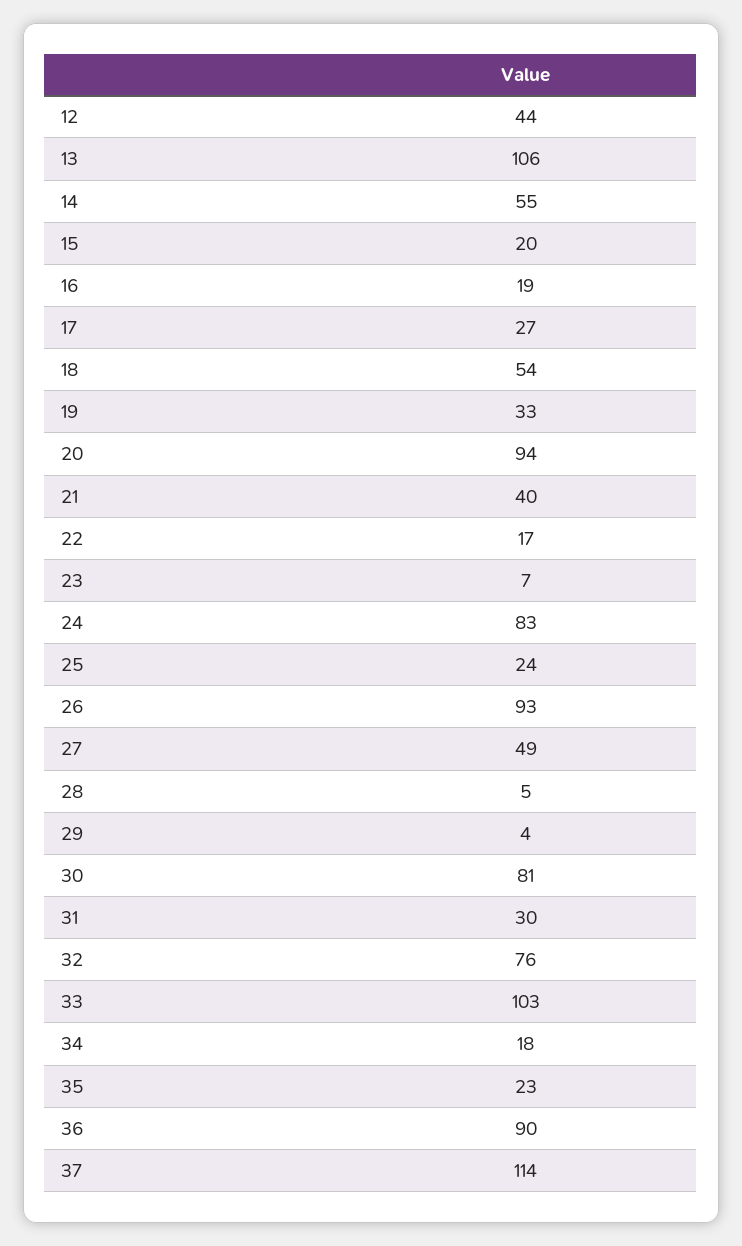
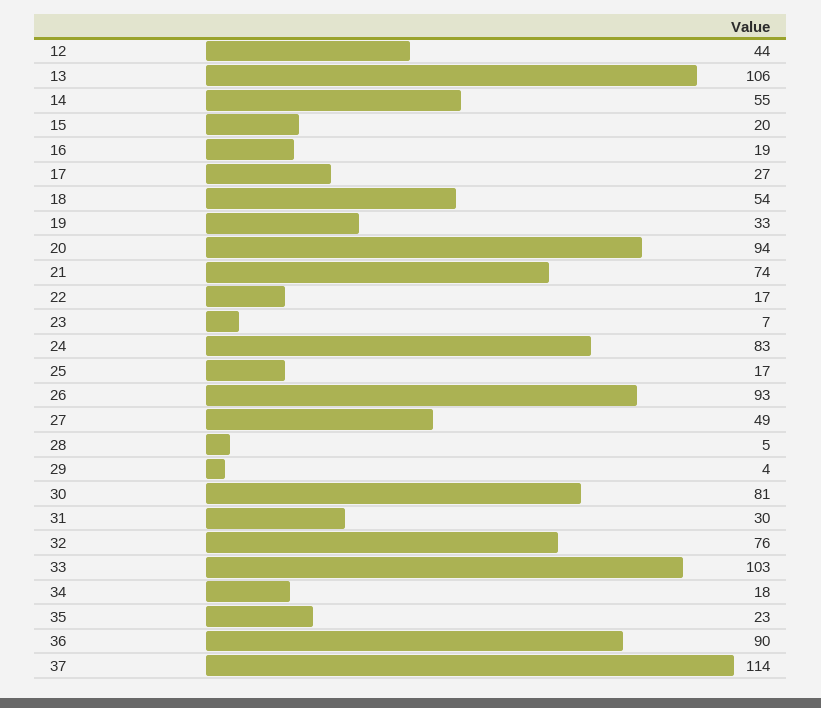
  {
    "12": 44,
    "13": 106,
    "14": 55,
    "15": 20,
    "16": 19,
    "17": 27,
    "18": 54,
    "19": 33,
    "20": 94,
-   "21": 40,
+   "21": 74,
    "22": 17,
    "23": 7,
    "24": 83,
-   "25": 24,
+   "25": 17,
    "26": 93,
    "27": 49,
    "28": 5,
    "29": 4,
    "30": 81,
    "31": 30,
    "32": 76,
    "33": 103,
    "34": 18,
    "35": 23,
    "36": 90,
    "37": 114
  }

